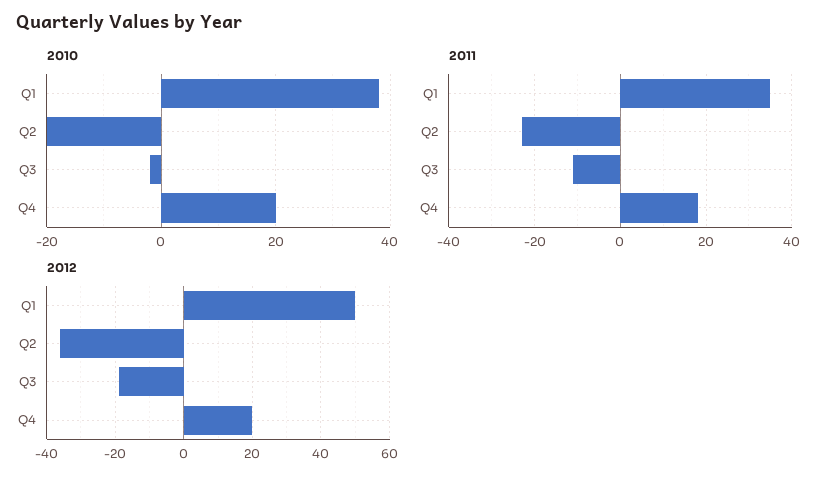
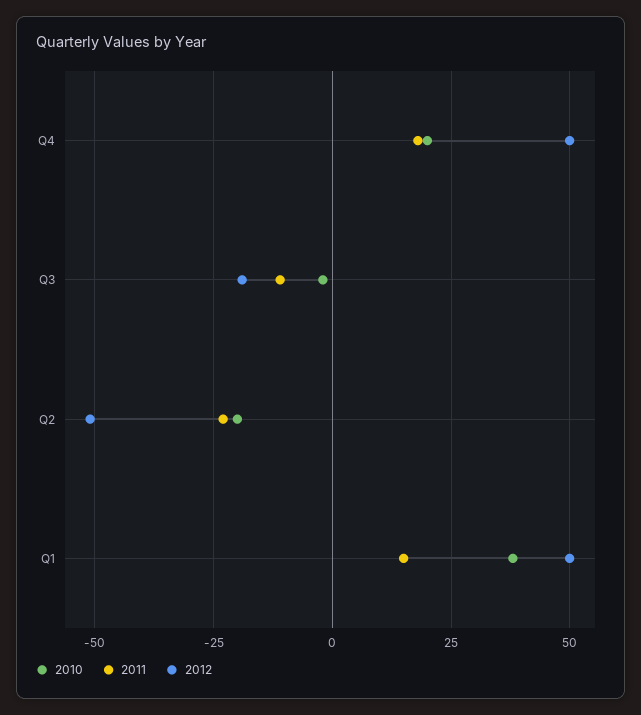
  {
    "2010": {
      "Q1": 40,
      "Q2": -20,
      "Q3": 0,
      "Q4": 20
    },
    "2011": {
-     "Q1": 35,
+     "Q1": 15,
      "Q2": -25,
      "Q3": -10,
      "Q4": 20
    },
    "2012": {
      "Q1": 50,
-     "Q2": -35,
+     "Q2": -50,
      "Q3": -20,
-     "Q4": 20
+     "Q4": 50
    }
  }

